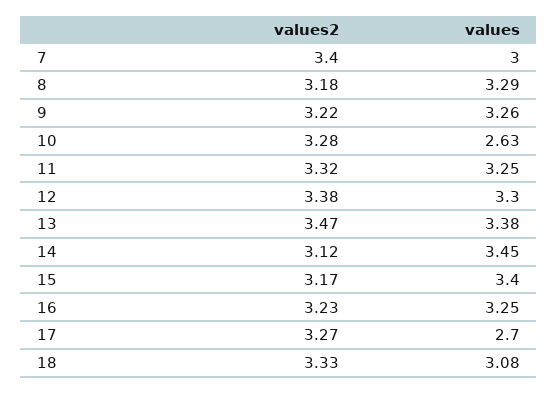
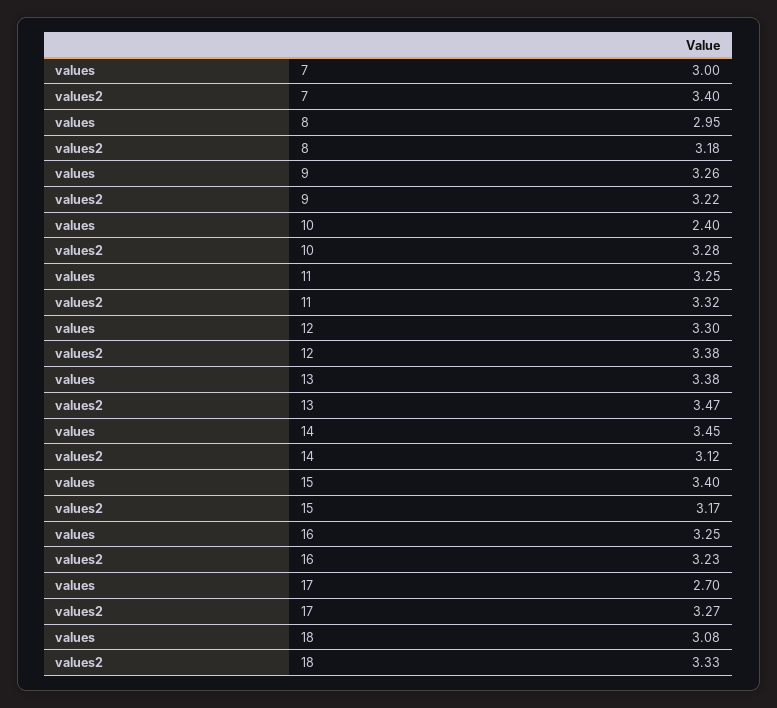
  {
    "values2": {
      "7": 3.4,
      "8": 3.18,
      "9": 3.22,
      "10": 3.28,
      "11": 3.32,
      "12": 3.38,
      "13": 3.47,
      "14": 3.12,
      "15": 3.17,
      "16": 3.23,
      "17": 3.27,
      "18": 3.33
    },
    "values": {
      "7": 3,
-     "8": 3.29,
+     "8": 2.95,
      "9": 3.26,
-     "10": 2.63,
+     "10": 2.4,
      "11": 3.25,
      "12": 3.3,
      "13": 3.38,
      "14": 3.45,
      "15": 3.4,
      "16": 3.25,
      "17": 2.7,
      "18": 3.08
    }
  }

